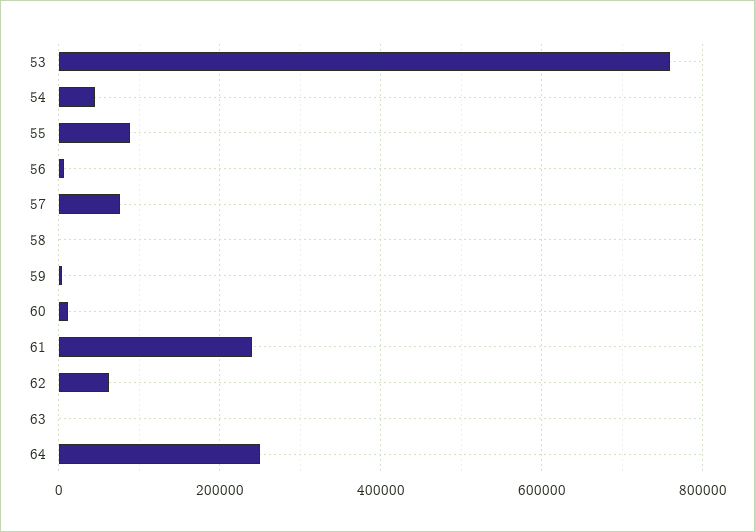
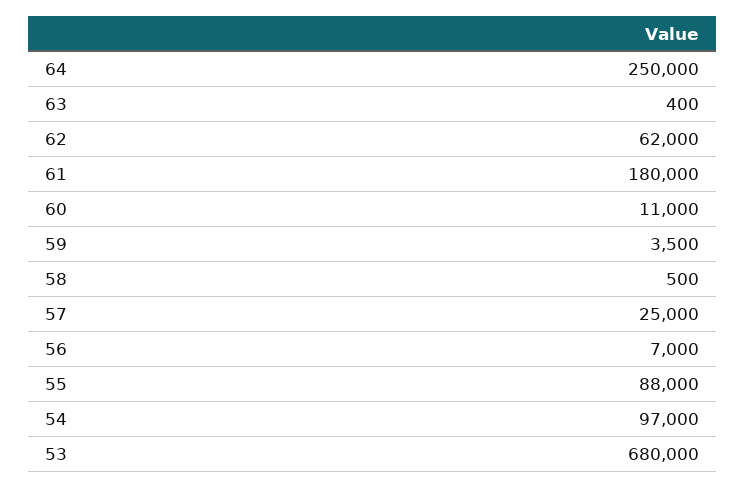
  {
-   "53": 760000,
+   "53": 680000,
-   "54": 40000,
+   "54": 97000,
    "55": 88000,
    "56": 7000,
-   "57": 80000,
+   "57": 25000,
    "58": 500,
    "59": 3500,
    "60": 11000,
-   "61": 240000,
+   "61": 180000,
    "62": 62000,
    "63": 400,
    "64": 250000
  }

